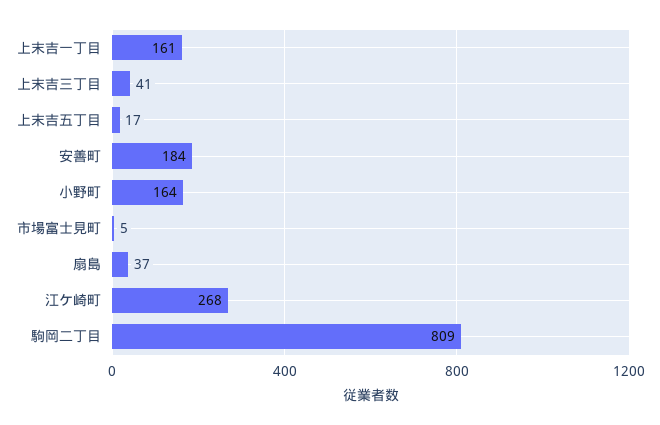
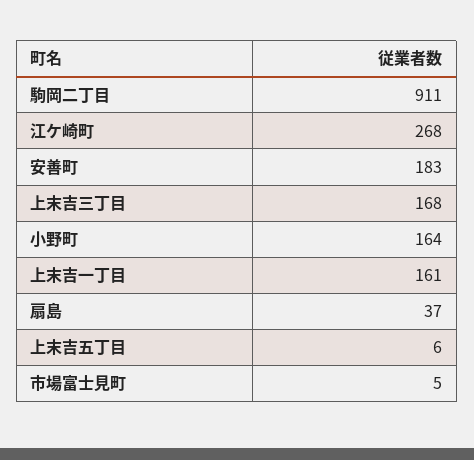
  {
    "上末吉一丁目": 161,
-   "上末吉三丁目": 41,
+   "上末吉三丁目": 168,
-   "上末吉五丁目": 17,
+   "上末吉五丁目": 6,
-   "安善町": 184,
+   "安善町": 183,
    "小野町": 164,
    "市場富士見町": 5,
    "扇島": 37,
    "江ケ崎町": 268,
-   "駒岡二丁目": 809
+   "駒岡二丁目": 911
  }

